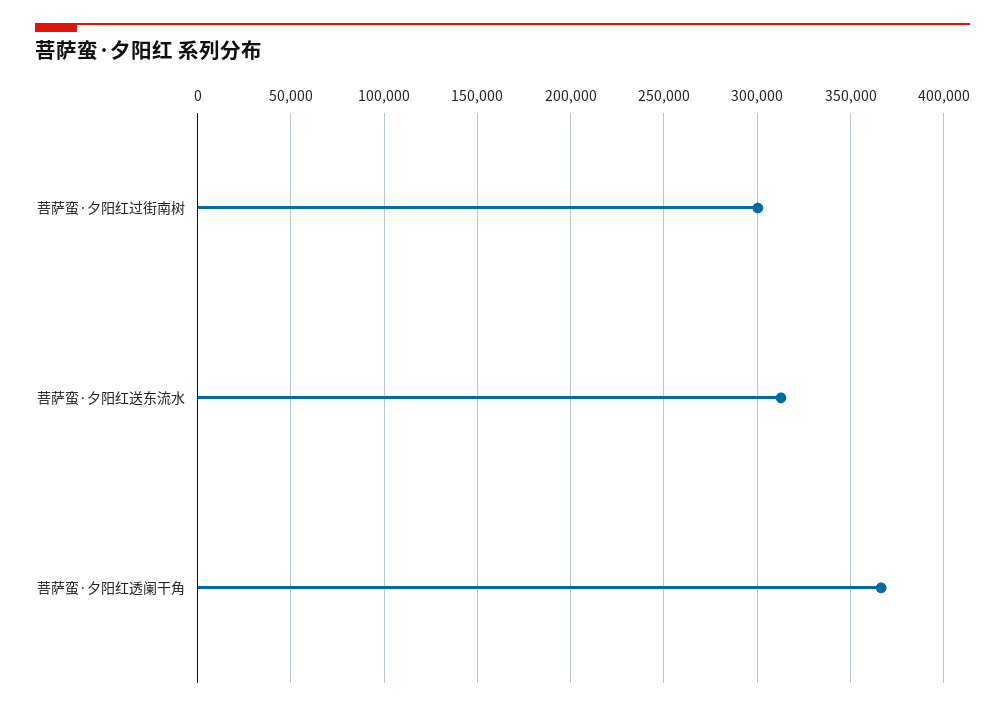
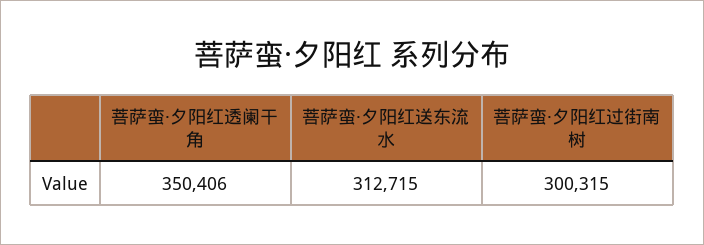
  {
    "菩萨蛮·夕阳红过街南树": 300315,
    "菩萨蛮·夕阳红送东流水": 312715,
-   "菩萨蛮·夕阳红透阑干角": 365000
+   "菩萨蛮·夕阳红透阑干角": 350406
  }

